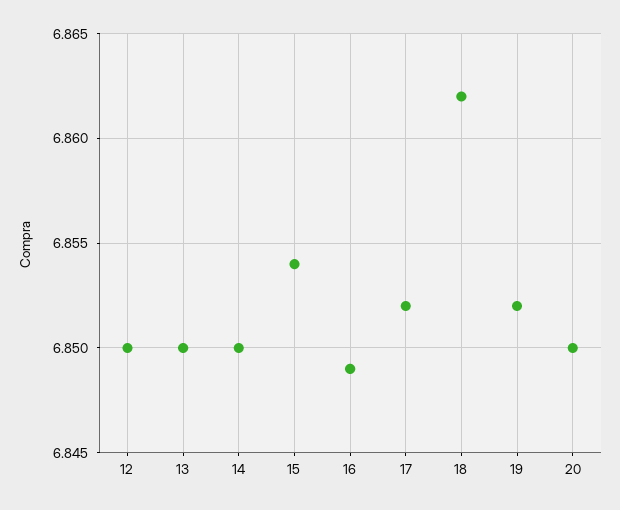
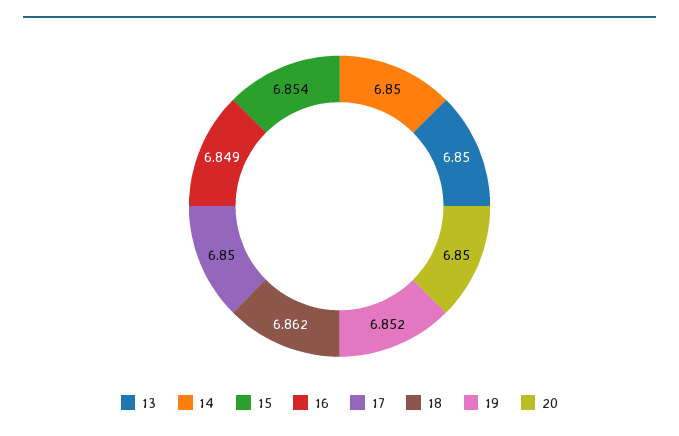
  {
-   "12": 6.85,
    "13": 6.85,
    "14": 6.85,
    "15": 6.854,
    "16": 6.849,
-   "17": 6.852,
+   "17": 6.85,
    "18": 6.862,
    "19": 6.852,
    "20": 6.85
  }

